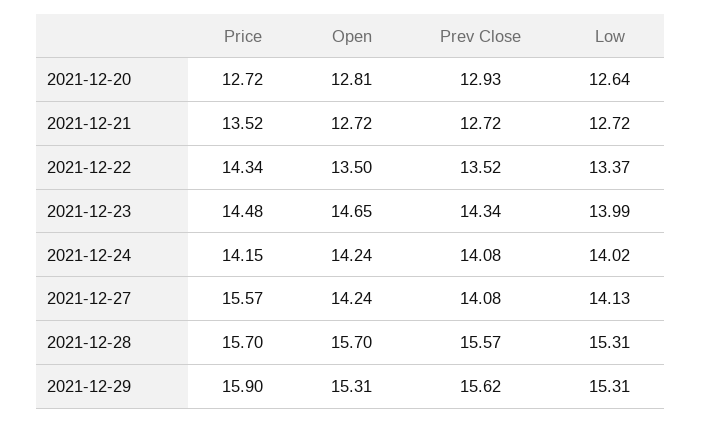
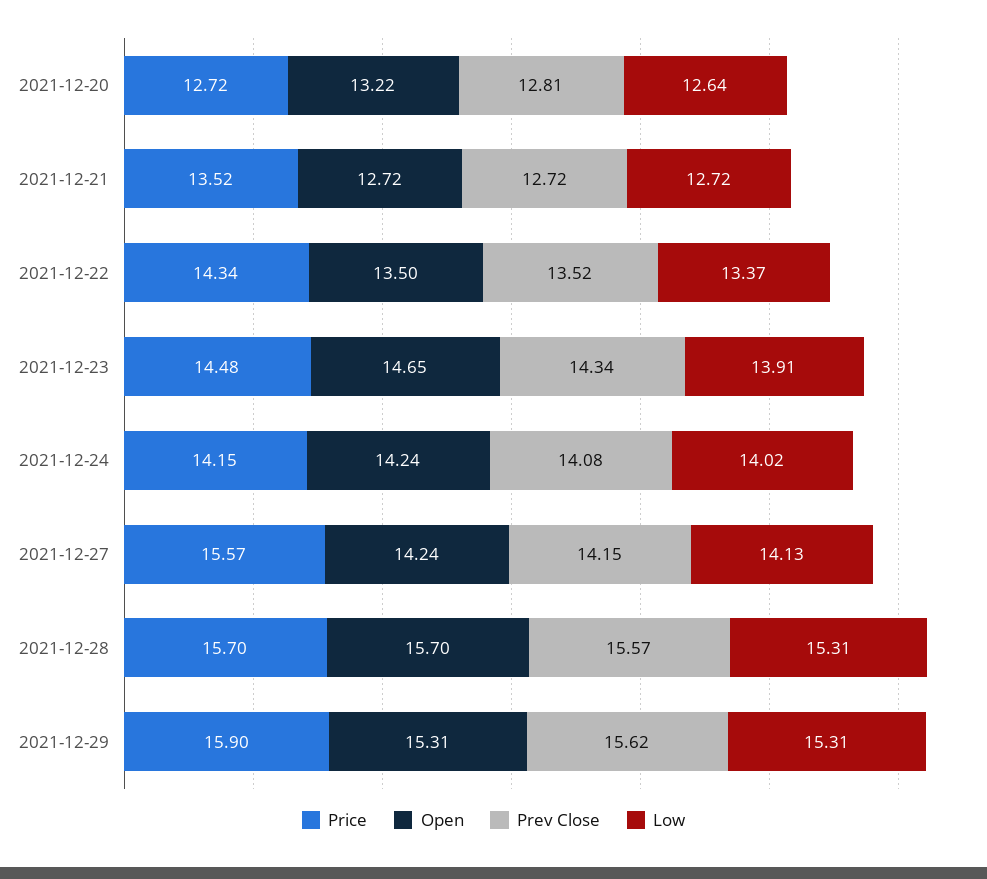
  {
    "Price": {
      "2021-12-20": 12.72,
      "2021-12-21": 13.52,
      "2021-12-22": 14.34,
      "2021-12-23": 14.48,
      "2021-12-24": 14.15,
      "2021-12-27": 15.57,
      "2021-12-28": 15.7,
      "2021-12-29": 15.9
    },
    "Open": {
-     "2021-12-20": 12.81,
+     "2021-12-20": 13.22,
      "2021-12-21": 12.72,
      "2021-12-22": 13.5,
      "2021-12-23": 14.65,
      "2021-12-24": 14.24,
      "2021-12-27": 14.24,
      "2021-12-28": 15.7,
      "2021-12-29": 15.31
    },
    "Prev Close": {
-     "2021-12-20": 12.93,
+     "2021-12-20": 12.81,
      "2021-12-21": 12.72,
      "2021-12-22": 13.52,
      "2021-12-23": 14.34,
      "2021-12-24": 14.08,
-     "2021-12-27": 14.08,
+     "2021-12-27": 14.15,
      "2021-12-28": 15.57,
      "2021-12-29": 15.62
    },
    "Low": {
      "2021-12-20": 12.64,
      "2021-12-21": 12.72,
      "2021-12-22": 13.37,
-     "2021-12-23": 13.99,
+     "2021-12-23": 13.91,
      "2021-12-24": 14.02,
      "2021-12-27": 14.13,
      "2021-12-28": 15.31,
      "2021-12-29": 15.31
    }
  }

